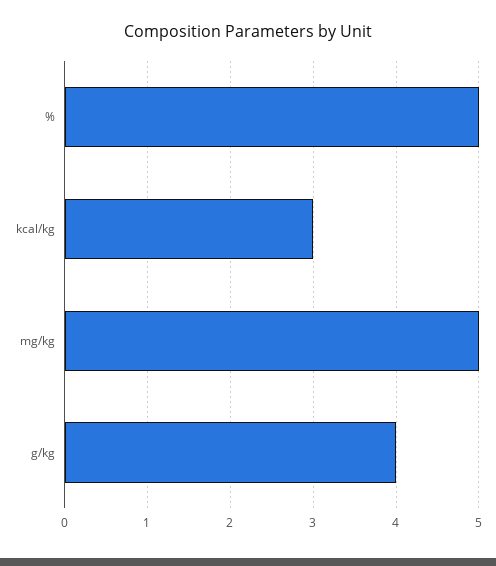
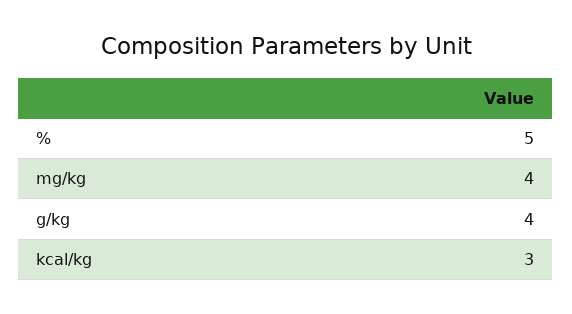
  {
    "%": 5,
    "kcal/kg": 3,
-   "mg/kg": 5,
+   "mg/kg": 4,
    "g/kg": 4
  }

